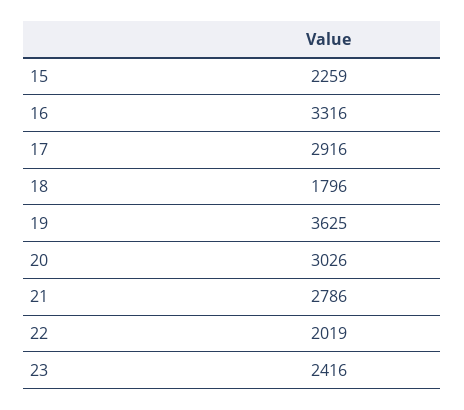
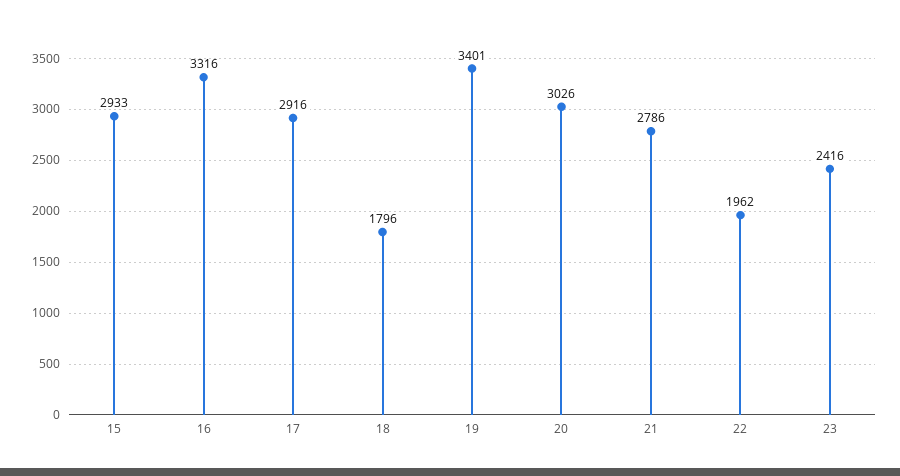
  {
-   "15": 2259,
+   "15": 2933,
    "16": 3316,
    "17": 2916,
    "18": 1796,
-   "19": 3625,
+   "19": 3401,
    "20": 3026,
    "21": 2786,
-   "22": 2019,
+   "22": 1962,
    "23": 2416
  }

